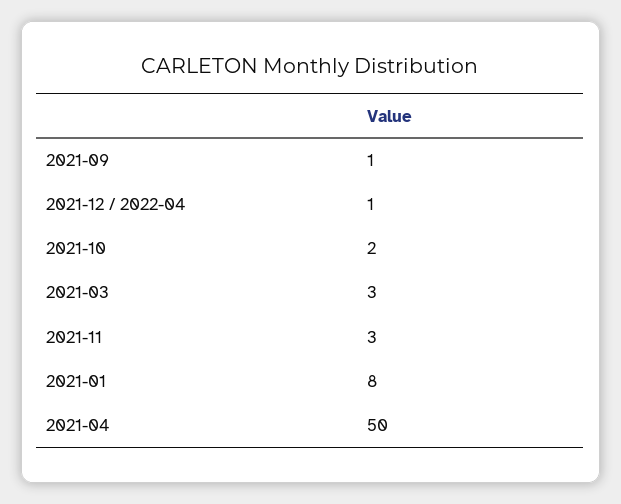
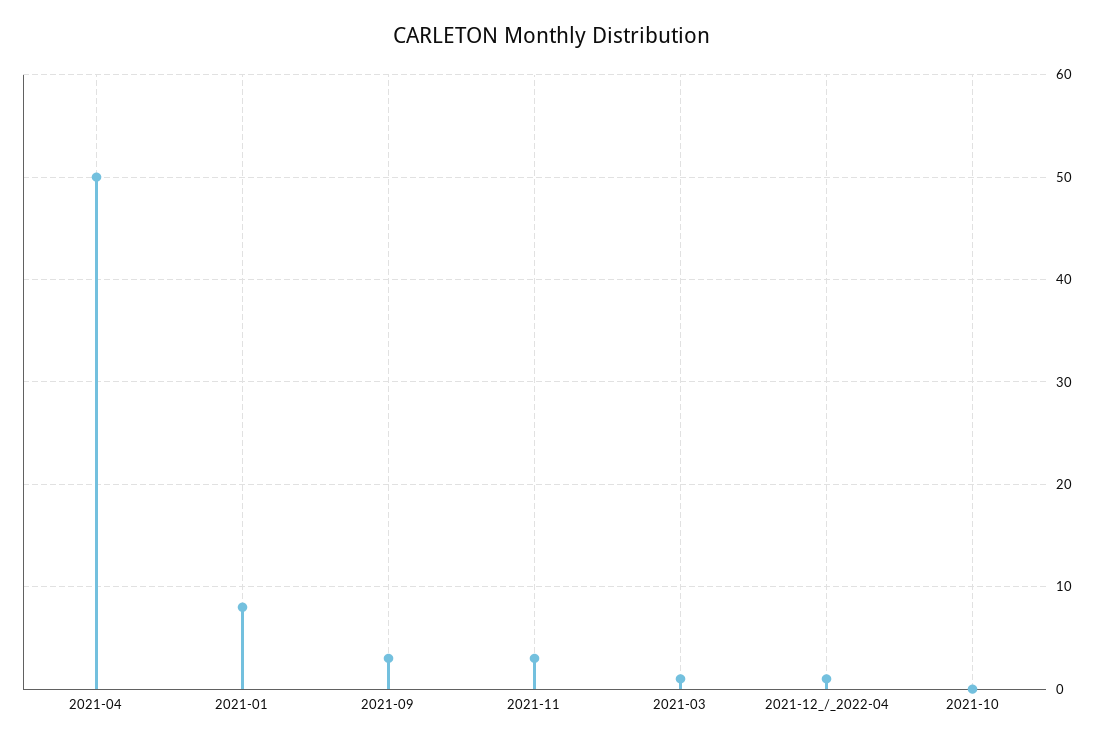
  {
-   "2021-09": 1,
+   "2021-09": 3,
    "2021-12 / 2022-04": 1,
-   "2021-10": 2,
+   "2021-10": 0,
-   "2021-03": 3,
+   "2021-03": 1,
    "2021-11": 3,
    "2021-01": 8,
    "2021-04": 50
  }

